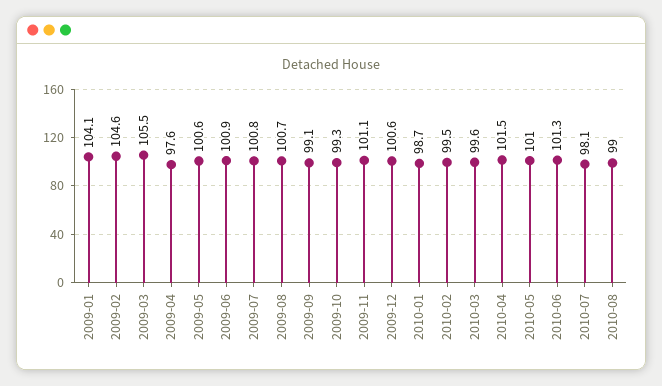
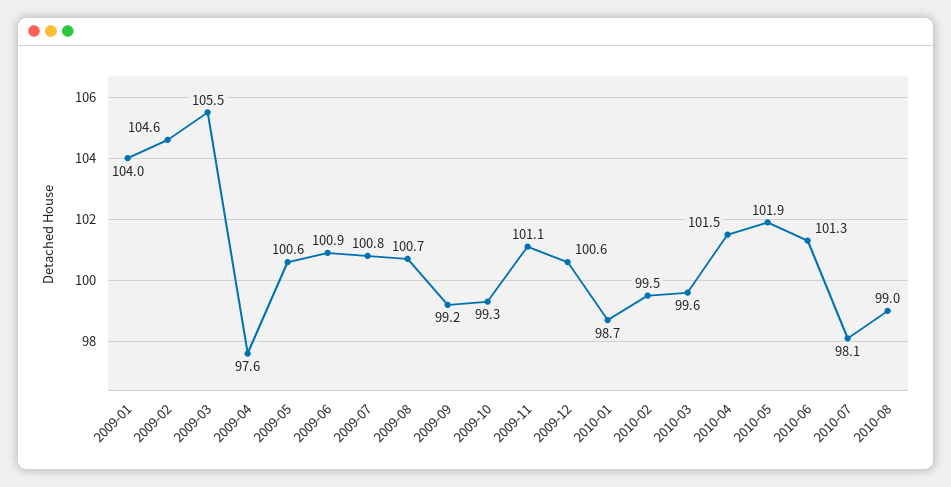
  {
-   "2009-01": 104.1,
+   "2009-01": 104,
    "2009-02": 104.6,
    "2009-03": 105.5,
    "2009-04": 97.6,
    "2009-05": 100.6,
    "2009-06": 100.9,
    "2009-07": 100.8,
    "2009-08": 100.7,
-   "2009-09": 99.1,
+   "2009-09": 99.2,
    "2009-10": 99.3,
    "2009-11": 101.1,
    "2009-12": 100.6,
    "2010-01": 98.7,
    "2010-02": 99.5,
    "2010-03": 99.6,
    "2010-04": 101.5,
-   "2010-05": 101,
+   "2010-05": 101.9,
    "2010-06": 101.3,
    "2010-07": 98.1,
    "2010-08": 99
  }

